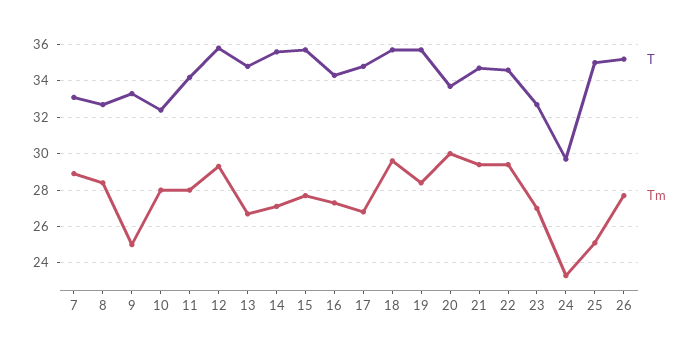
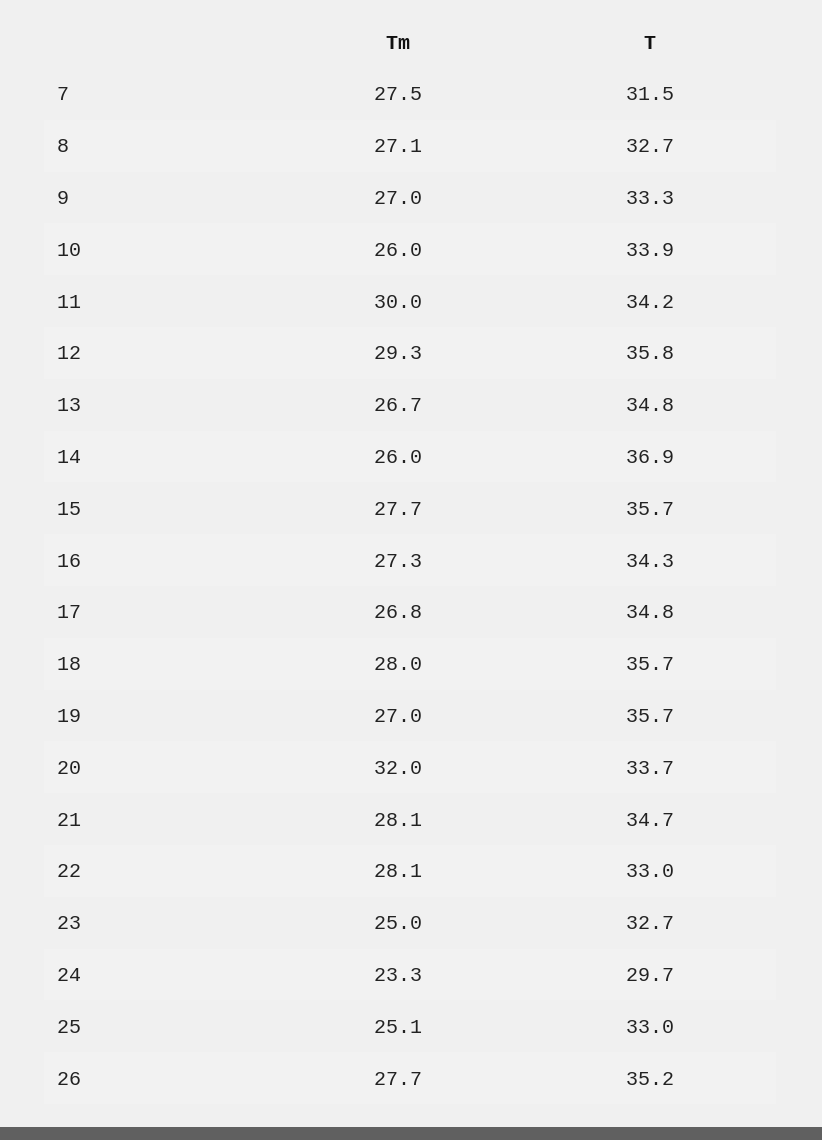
  {
    "T": {
-     "7": 33,
+     "7": 31.5,
      "8": 32.7,
      "9": 33.3,
-     "10": 32.5,
+     "10": 33.9,
      "11": 34.2,
      "12": 35.8,
      "13": 34.8,
-     "14": 35.5,
+     "14": 36.9,
      "15": 35.7,
      "16": 34.3,
      "17": 34.8,
      "18": 35.7,
      "19": 35.7,
      "20": 33.7,
      "21": 34.7,
-     "22": 34.5,
+     "22": 33,
      "23": 32.7,
      "24": 29.7,
-     "25": 35,
+     "25": 33,
      "26": 35.2
    },
    "Tm": {
-     "7": 29,
+     "7": 27.5,
-     "8": 28.5,
+     "8": 27.1,
-     "9": 25,
+     "9": 27,
-     "10": 28,
+     "10": 26,
-     "11": 28,
+     "11": 30,
      "12": 29.3,
      "13": 26.7,
-     "14": 27,
+     "14": 26,
      "15": 27.7,
      "16": 27.3,
      "17": 26.8,
-     "18": 29.5,
+     "18": 28,
-     "19": 28.5,
+     "19": 27,
-     "20": 30,
+     "20": 32,
-     "21": 29.5,
+     "21": 28.1,
-     "22": 29.5,
+     "22": 28.1,
-     "23": 27,
+     "23": 25,
      "24": 23.3,
      "25": 25.1,
      "26": 27.7
    }
  }

